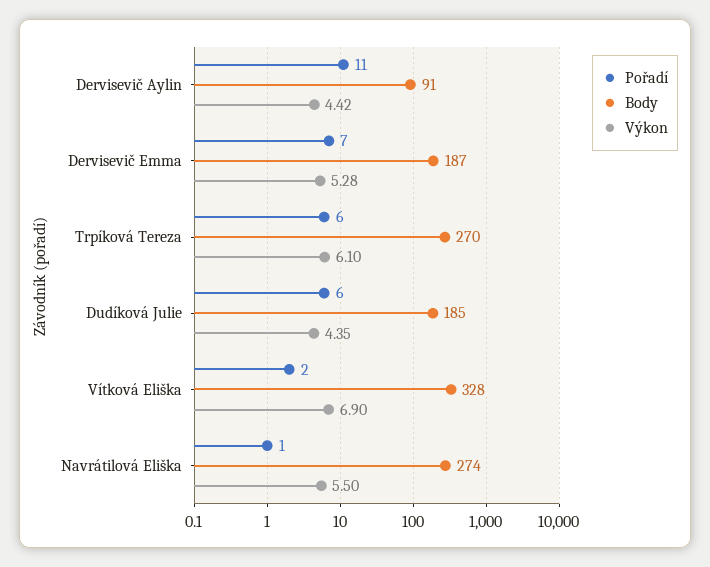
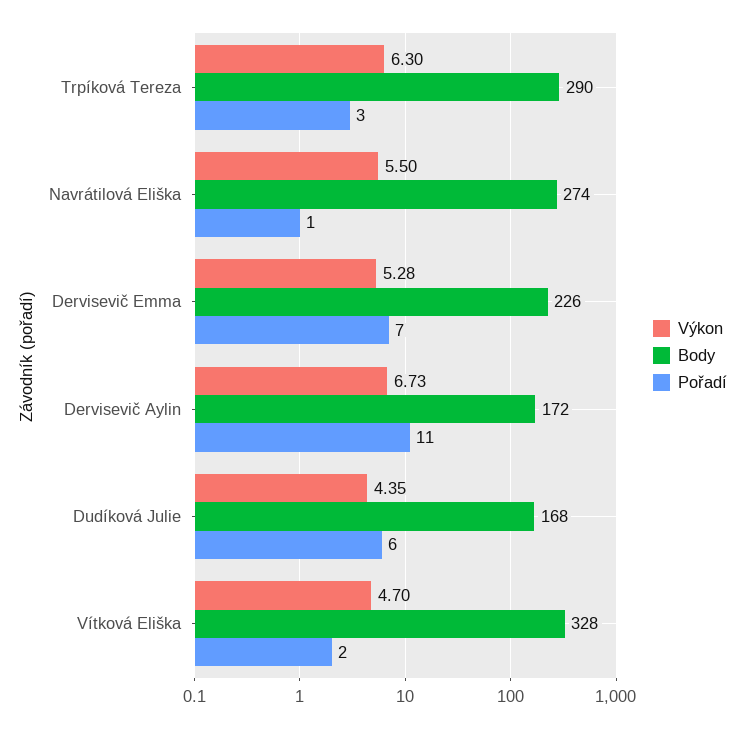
  {
    "Pořadí": {
      "Dervisevič Aylin": 11,
      "Dervisevič Emma": 7,
-     "Trpíková Tereza": 6,
+     "Trpíková Tereza": 3,
      "Dudíková Julie": 6,
      "Vítková Eliška": 2,
      "Navrátilová Eliška": 1
    },
    "Body": {
-     "Dervisevič Aylin": 91,
+     "Dervisevič Aylin": 172,
-     "Dervisevič Emma": 187,
+     "Dervisevič Emma": 226,
-     "Trpíková Tereza": 270,
+     "Trpíková Tereza": 290,
-     "Dudíková Julie": 185,
+     "Dudíková Julie": 168,
      "Vítková Eliška": 328,
      "Navrátilová Eliška": 274
    },
    "Výkon": {
-     "Dervisevič Aylin": 4.42,
+     "Dervisevič Aylin": 6.73,
      "Dervisevič Emma": 5.28,
-     "Trpíková Tereza": 6.1,
+     "Trpíková Tereza": 6.3,
      "Dudíková Julie": 4.35,
-     "Vítková Eliška": 6.9,
+     "Vítková Eliška": 4.7,
      "Navrátilová Eliška": 5.5
    }
  }

